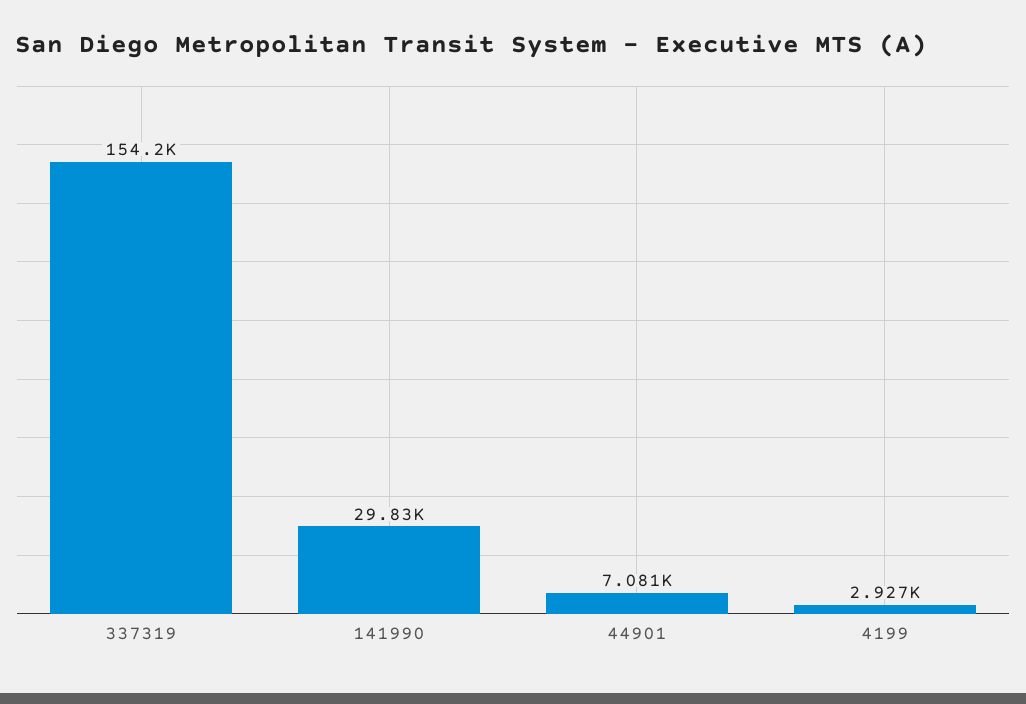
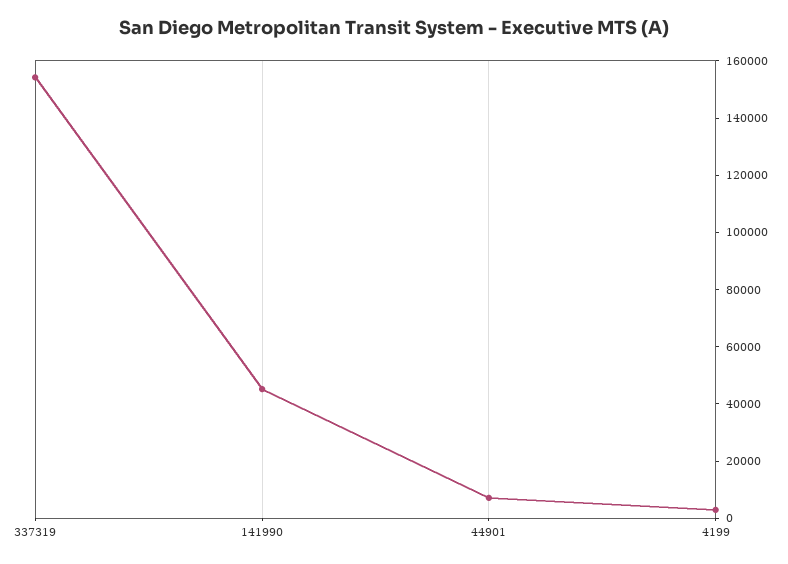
  {
    "337319": 154200,
-   "141990": 29830,
+   "141990": 45000,
    "44901": 7081,
    "4199": 2927
  }

